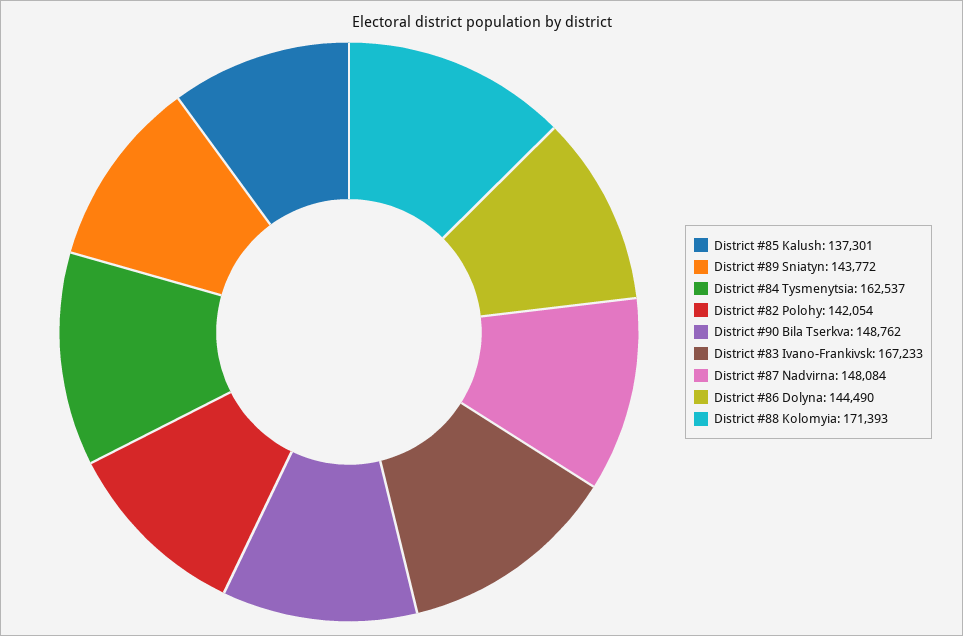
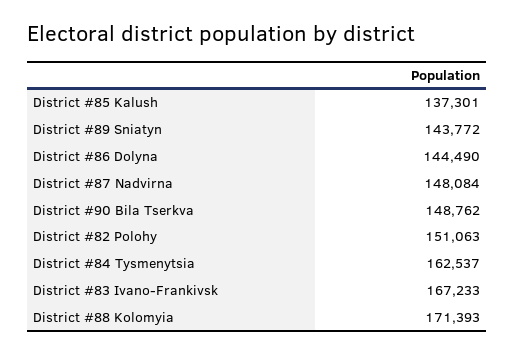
  {
    "District #85 Kalush": 137301,
    "District #89 Sniatyn": 143772,
    "District #84 Tysmenytsia": 162537,
-   "District #82 Polohy": 142054,
+   "District #82 Polohy": 151063,
    "District #90 Bila Tserkva": 148762,
    "District #83 Ivano-Frankivsk": 167233,
    "District #87 Nadvirna": 148084,
    "District #86 Dolyna": 144490,
    "District #88 Kolomyia": 171393
  }

